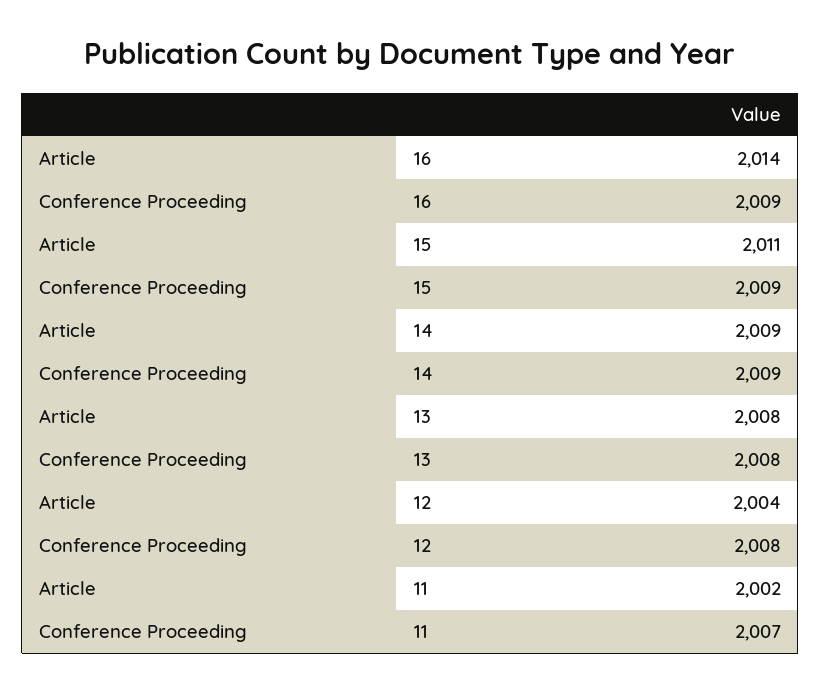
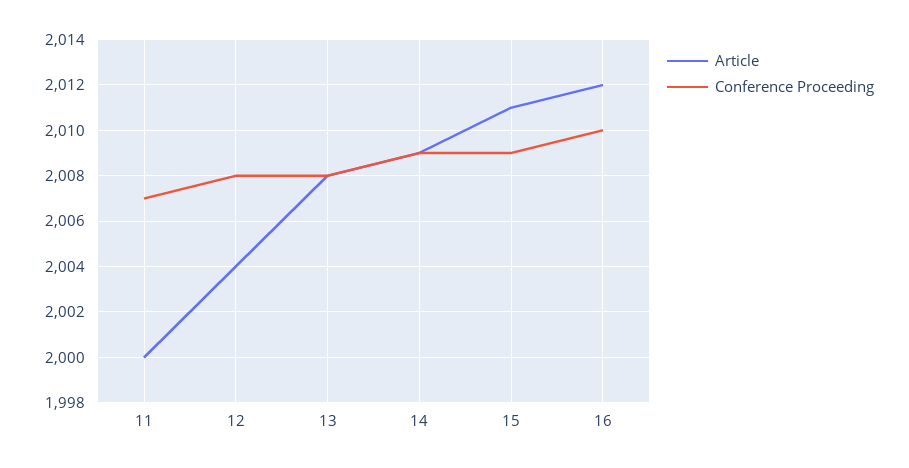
  {
    "Article": {
-     "16": 2014,
+     "16": 2012,
      "15": 2011,
      "14": 2009,
      "13": 2008,
      "12": 2004,
-     "11": 2002
+     "11": 2000
    },
    "Conference Proceeding": {
-     "16": 2009,
+     "16": 2010,
      "15": 2009,
      "14": 2009,
      "13": 2008,
      "12": 2008,
      "11": 2007
    }
  }

